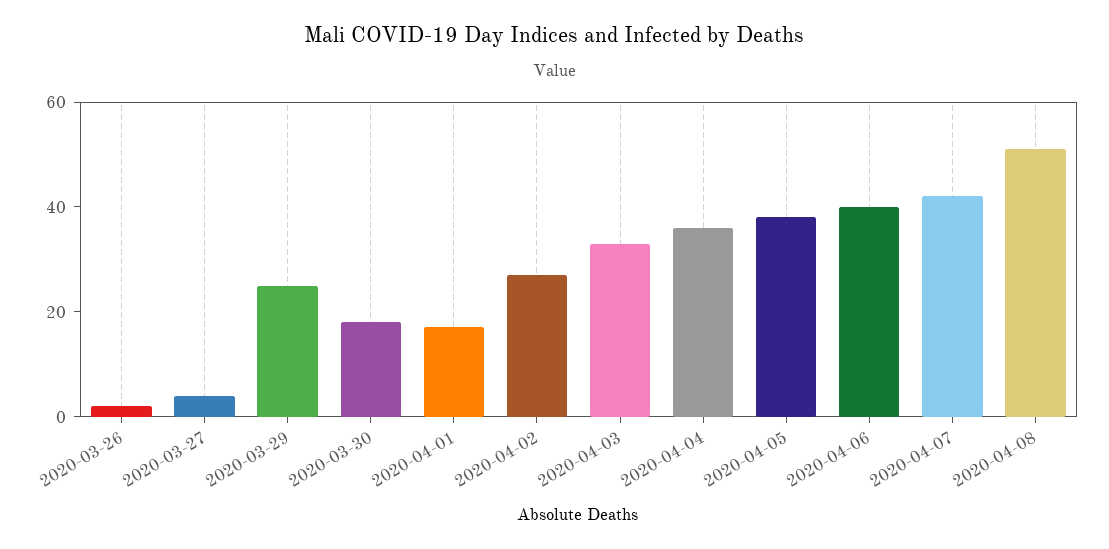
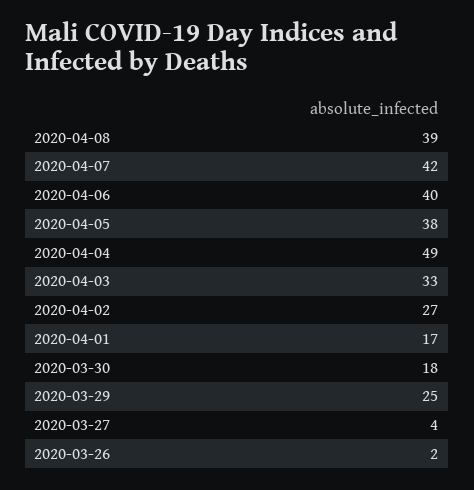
  {
    "2020-03-26": 2,
    "2020-03-27": 4,
    "2020-03-29": 25,
    "2020-03-30": 18,
    "2020-04-01": 17,
    "2020-04-02": 27,
    "2020-04-03": 33,
-   "2020-04-04": 35,
+   "2020-04-04": 49,
    "2020-04-05": 38,
    "2020-04-06": 40,
    "2020-04-07": 42,
-   "2020-04-08": 50
+   "2020-04-08": 39
  }

